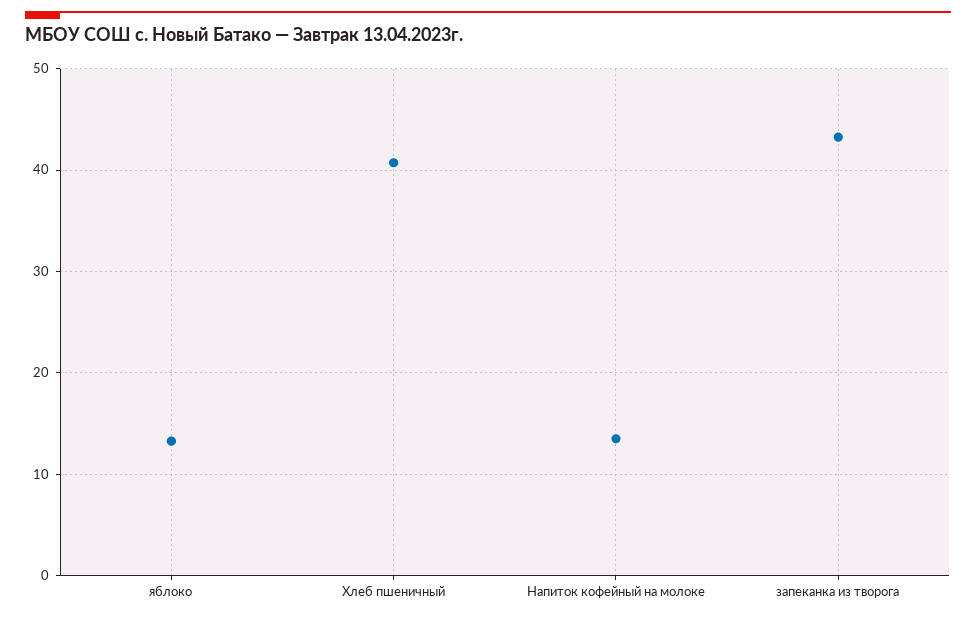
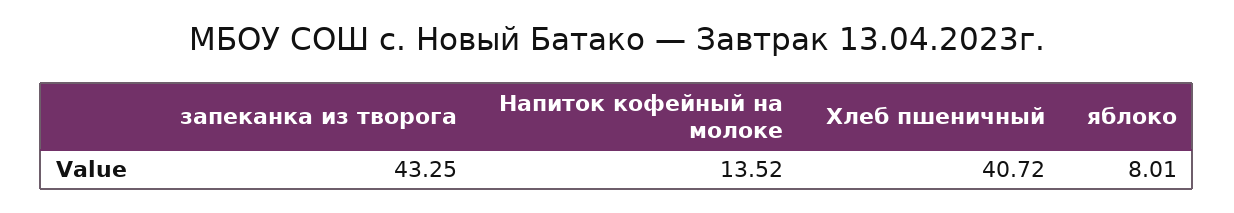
  {
-   "яблоко": 13,
+   "яблоко": 8.01,
    "Хлеб пшеничный": 40.72,
    "Напиток кофейный на молоке": 13.52,
    "запеканка из творога": 43.25
  }

